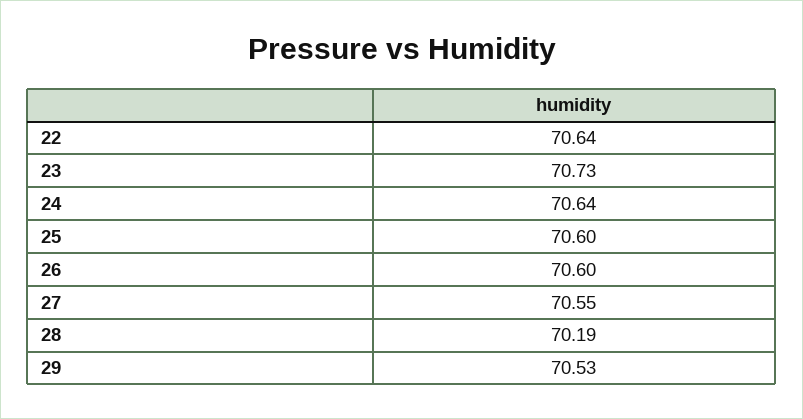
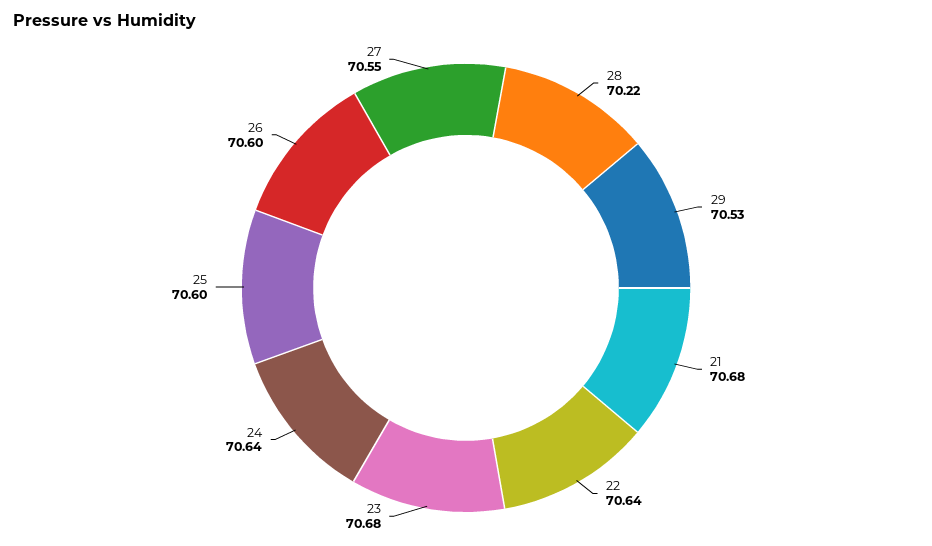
  {
    "22": 70.64,
-   "23": 70.73,
+   "23": 70.68,
    "24": 70.64,
    "25": 70.6,
    "26": 70.6,
    "27": 70.55,
-   "28": 70.19,
+   "28": 70.22,
-   "29": 70.53
+   "29": 70.53,
+   "21": 70.68
  }

